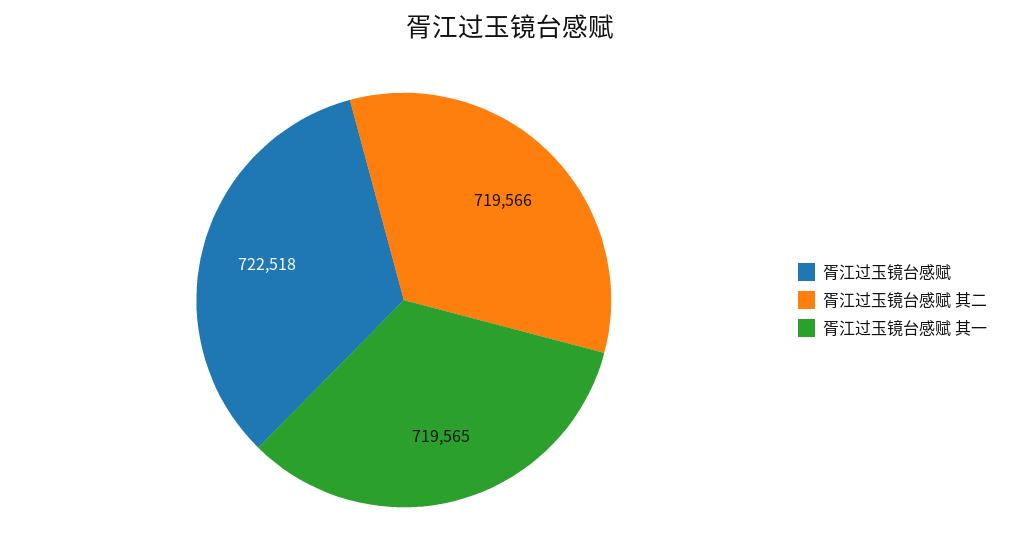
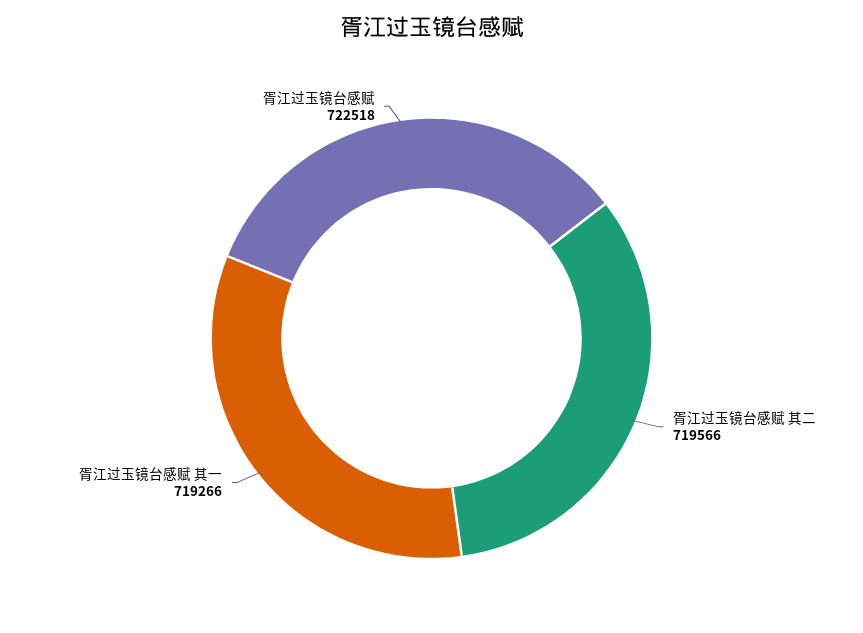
  {
    "胥江过玉镜台感赋": 722518,
    "胥江过玉镜台感赋 其二": 719566,
-   "胥江过玉镜台感赋 其一": 719565
+   "胥江过玉镜台感赋 其一": 719266
  }

